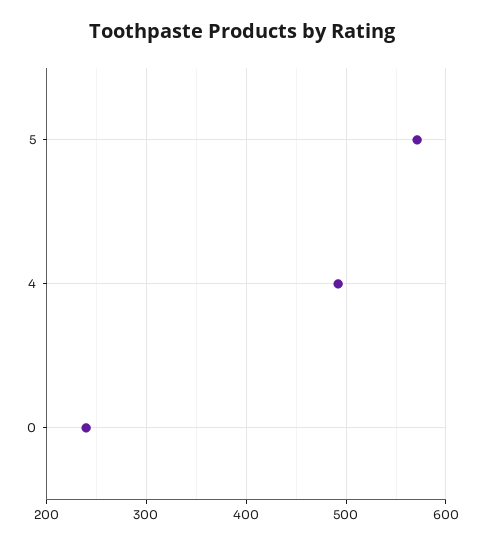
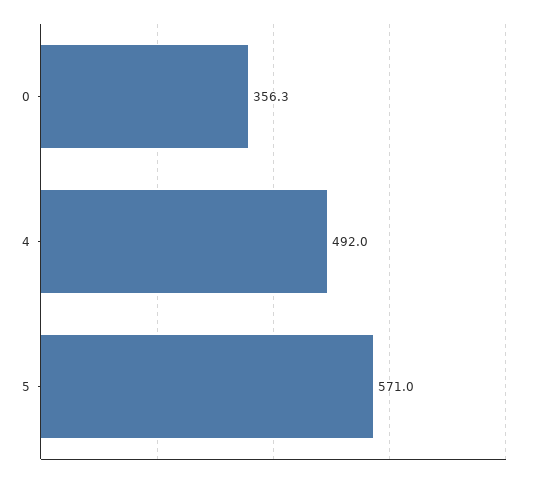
  {
    "5": 571,
    "4": 492,
-   "0": 240
+   "0": 356.3
  }

